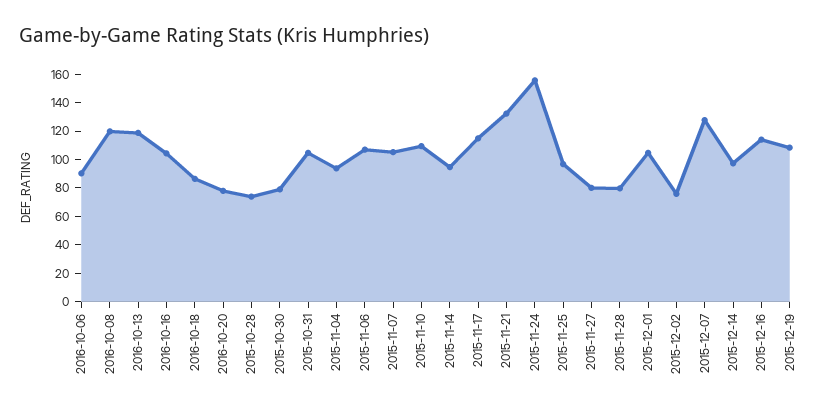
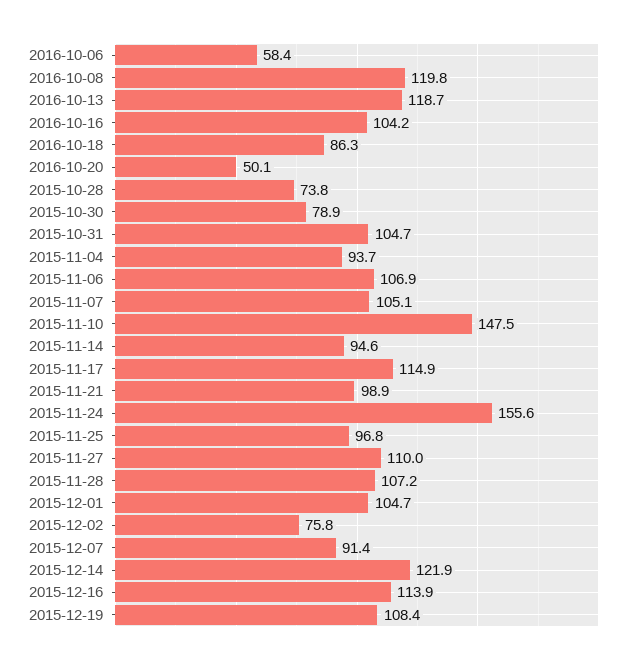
  {
-   "2016-10-06": 90,
+   "2016-10-06": 58.4,
    "2016-10-08": 119.8,
    "2016-10-13": 118.7,
    "2016-10-16": 104.2,
    "2016-10-18": 86.3,
-   "2016-10-20": 80,
+   "2016-10-20": 50.1,
    "2015-10-28": 73.8,
    "2015-10-30": 78.9,
    "2015-10-31": 104.7,
    "2015-11-04": 93.7,
    "2015-11-06": 106.9,
    "2015-11-07": 105.1,
-   "2015-11-10": 110,
+   "2015-11-10": 147.5,
    "2015-11-14": 94.6,
    "2015-11-17": 114.9,
-   "2015-11-21": 130,
+   "2015-11-21": 98.9,
    "2015-11-24": 155.6,
    "2015-11-25": 96.8,
-   "2015-11-27": 80,
+   "2015-11-27": 110,
-   "2015-11-28": 80,
+   "2015-11-28": 107.2,
    "2015-12-01": 104.7,
    "2015-12-02": 75.8,
-   "2015-12-07": 130,
+   "2015-12-07": 91.4,
-   "2015-12-14": 100,
+   "2015-12-14": 121.9,
    "2015-12-16": 113.9,
    "2015-12-19": 108.4
  }

